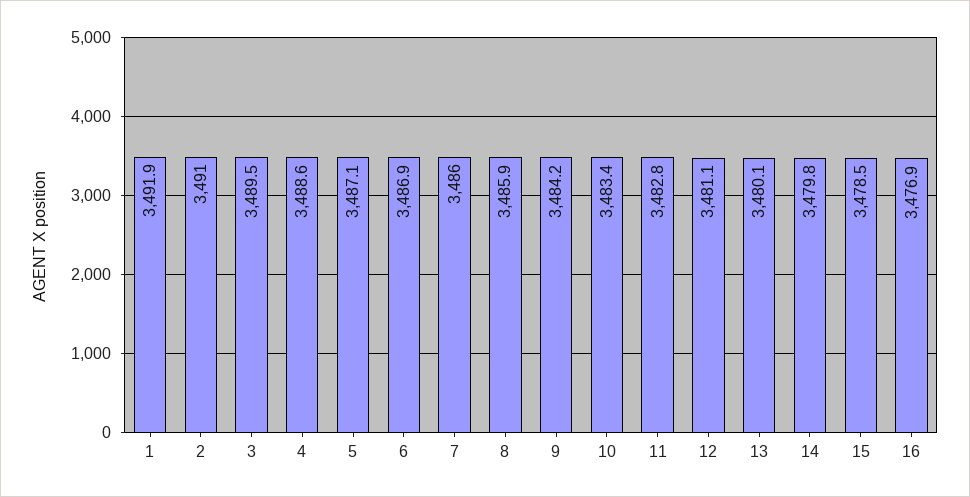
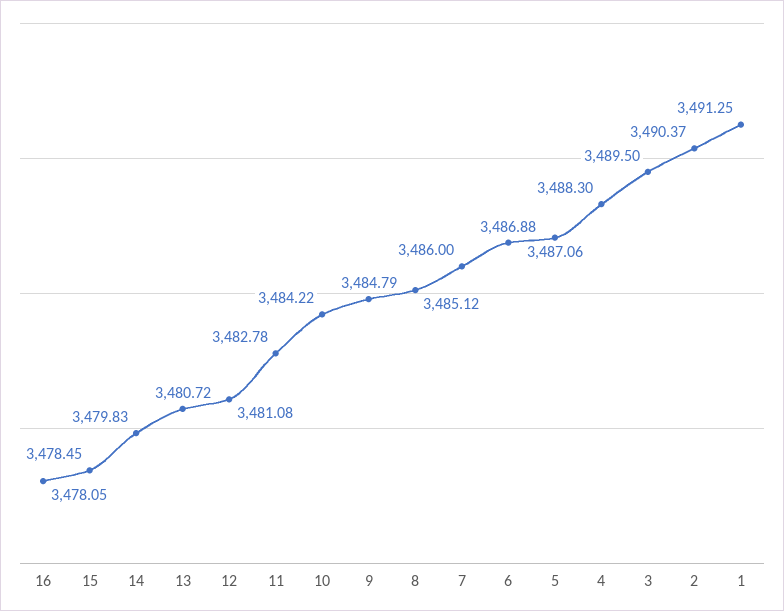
  {
-   "1": 3491.9,
+   "1": 3491.25,
-   "2": 3491,
+   "2": 3490.37,
    "3": 3489.5,
-   "4": 3488.6,
+   "4": 3488.3,
    "5": 3487.06,
    "6": 3486.88,
    "7": 3486,
-   "8": 3485.9,
+   "8": 3485.12,
-   "9": 3484.2,
+   "9": 3484.79,
-   "10": 3483.4,
+   "10": 3484.22,
    "11": 3482.78,
    "12": 3481.08,
-   "13": 3480.1,
+   "13": 3480.72,
    "14": 3479.83,
    "15": 3478.45,
-   "16": 3476.9
+   "16": 3478.05
  }

